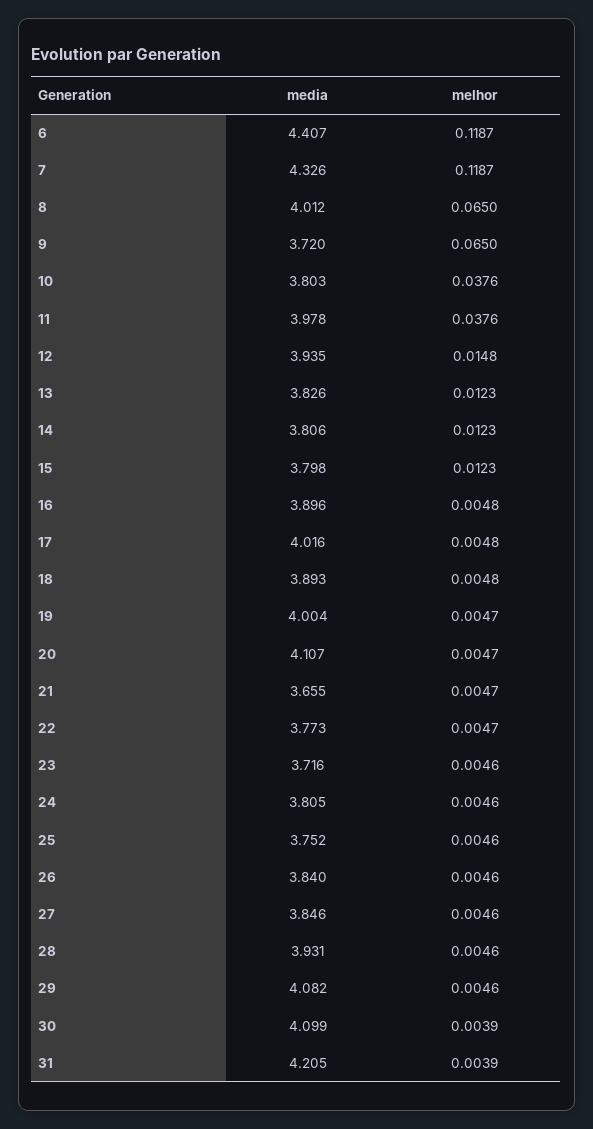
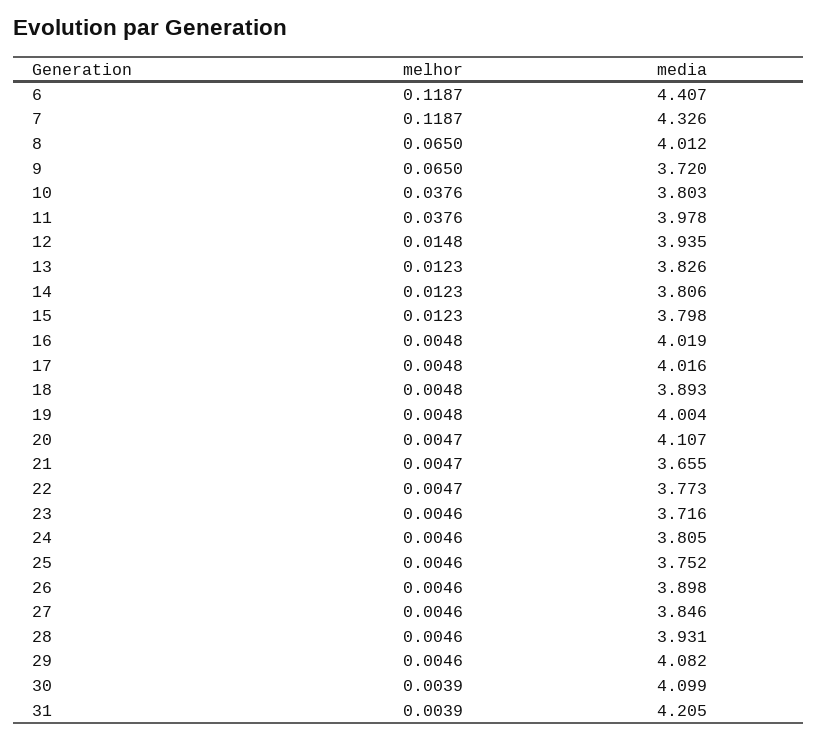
  {
    "media": {
      "6": 4.407,
      "7": 4.326,
      "8": 4.012,
      "9": 3.72,
      "10": 3.803,
      "11": 3.978,
      "12": 3.935,
      "13": 3.826,
      "14": 3.806,
      "15": 3.798,
-     "16": 3.896,
+     "16": 4.019,
      "17": 4.016,
      "18": 3.893,
      "19": 4.004,
      "20": 4.107,
      "21": 3.655,
      "22": 3.773,
      "23": 3.716,
      "24": 3.805,
      "25": 3.752,
-     "26": 3.84,
+     "26": 3.898,
      "27": 3.846,
      "28": 3.931,
      "29": 4.082,
      "30": 4.099,
      "31": 4.205
    },
    "melhor": {
      "6": 0.1187,
      "7": 0.1187,
      "8": 0.065,
      "9": 0.065,
      "10": 0.0376,
      "11": 0.0376,
      "12": 0.0148,
      "13": 0.0123,
      "14": 0.0123,
      "15": 0.0123,
      "16": 0.0048,
      "17": 0.0048,
      "18": 0.0048,
-     "19": 0.0047,
+     "19": 0.0048,
      "20": 0.0047,
      "21": 0.0047,
      "22": 0.0047,
      "23": 0.0046,
      "24": 0.0046,
      "25": 0.0046,
      "26": 0.0046,
      "27": 0.0046,
      "28": 0.0046,
      "29": 0.0046,
      "30": 0.0039,
      "31": 0.0039
    }
  }

